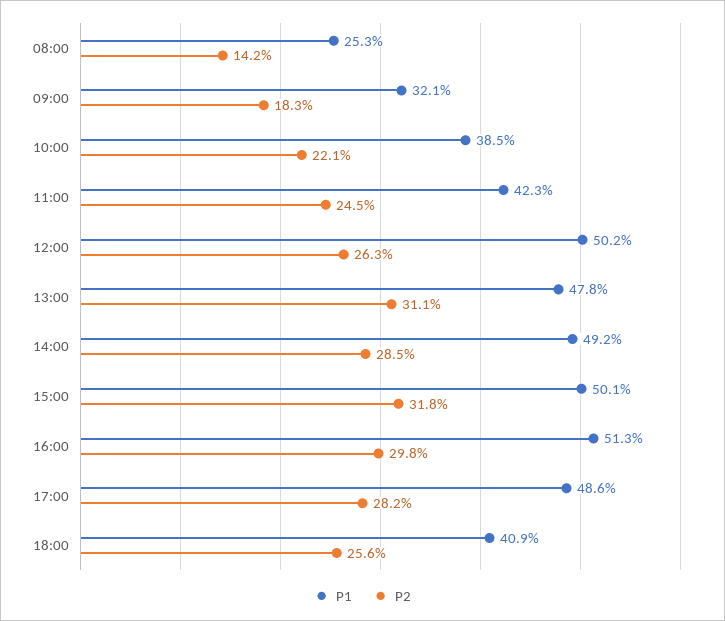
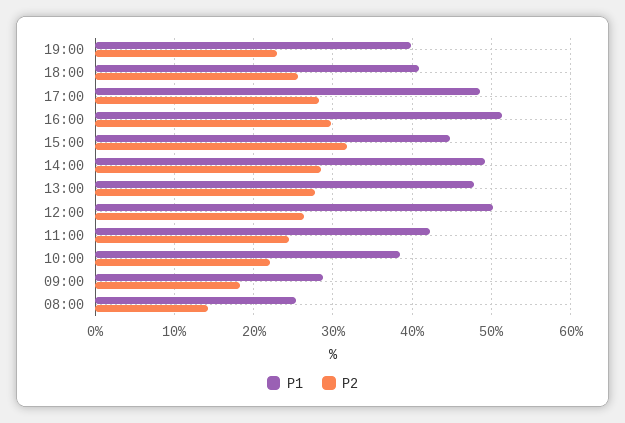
  {
    "P1": {
      "08:00": 25.3,
-     "09:00": 32.1,
+     "09:00": 29,
      "10:00": 38.5,
      "11:00": 42.3,
      "12:00": 50.2,
      "13:00": 47.8,
      "14:00": 49.2,
-     "15:00": 50.1,
+     "15:00": 45,
      "16:00": 51.3,
      "17:00": 48.6,
-     "18:00": 40.9
+     "18:00": 40.9,
+     "19:00": 40
    },
    "P2": {
      "08:00": 14.2,
      "09:00": 18.3,
      "10:00": 22.1,
      "11:00": 24.5,
      "12:00": 26.3,
-     "13:00": 31.1,
+     "13:00": 28,
      "14:00": 28.5,
      "15:00": 31.8,
      "16:00": 29.8,
      "17:00": 28.2,
-     "18:00": 25.6
+     "18:00": 25.6,
+     "19:00": 23
    }
  }

